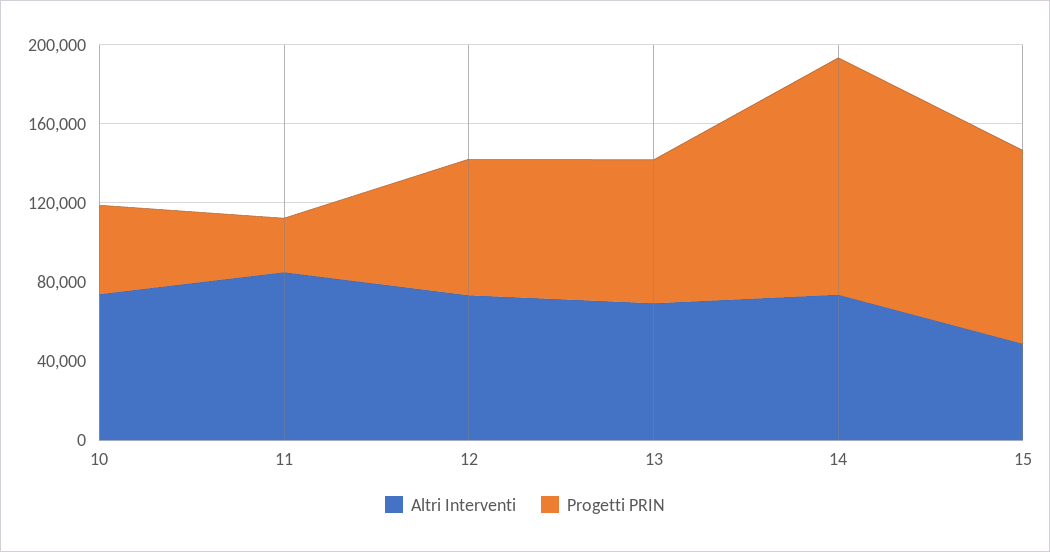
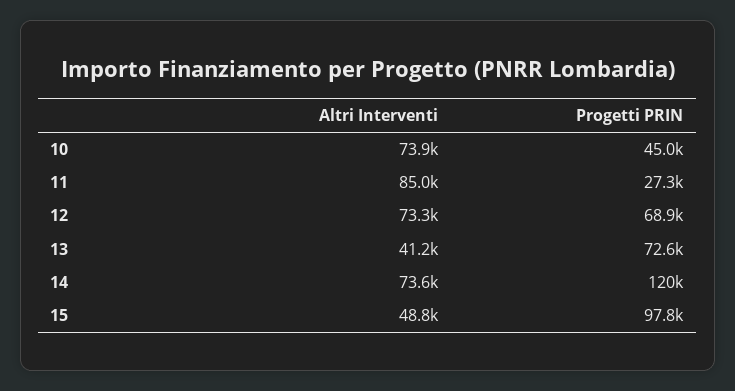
  {
    "Altri Interventi": {
      "10": 73900,
      "11": 85000,
      "12": 73300,
-     "13": 70000,
+     "13": 41200,
      "14": 73600,
      "15": 48800
    },
    "Progetti PRIN": {
      "10": 45000,
      "11": 27300,
      "12": 68900,
      "13": 72600,
      "14": 120000,
      "15": 97800
    }
  }

